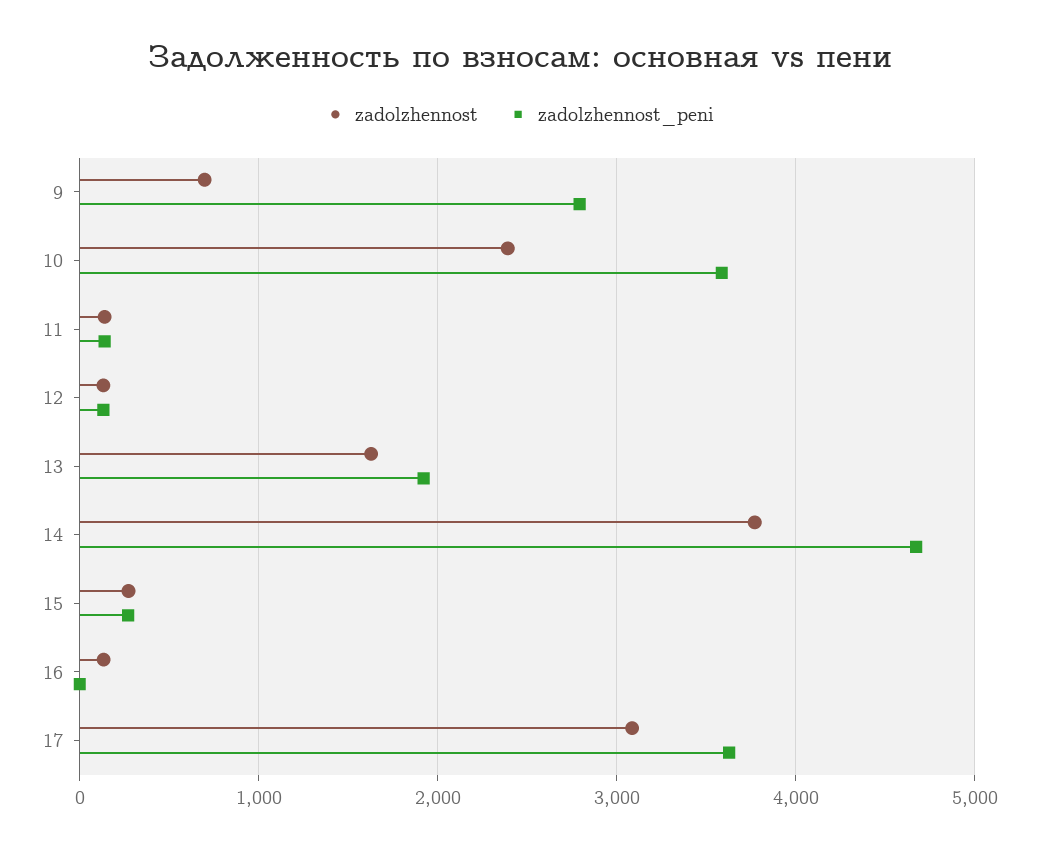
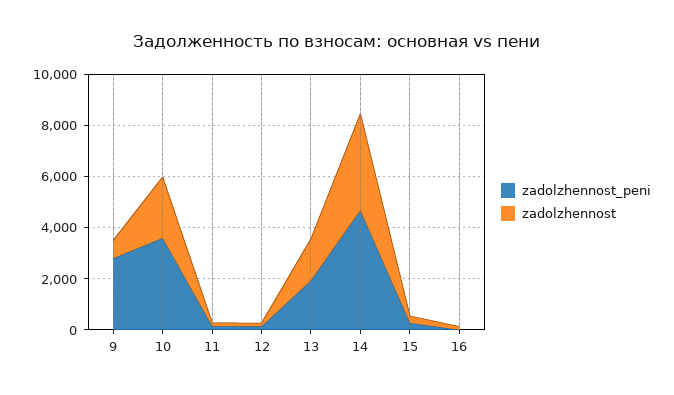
  {
    "zadolzhennost": {
      "9": 700,
      "10": 2400,
      "11": 100,
      "12": 100,
      "13": 1600,
      "14": 3800,
      "15": 300,
-     "16": 100,
+     "16": 100
-     "17": 3100
    },
    "zadolzhennost_peni": {
      "9": 2800,
      "10": 3600,
      "11": 100,
      "12": 100,
      "13": 1900,
      "14": 4700,
      "15": 300,
-     "16": 0,
+     "16": 0
-     "17": 3600
    }
  }

